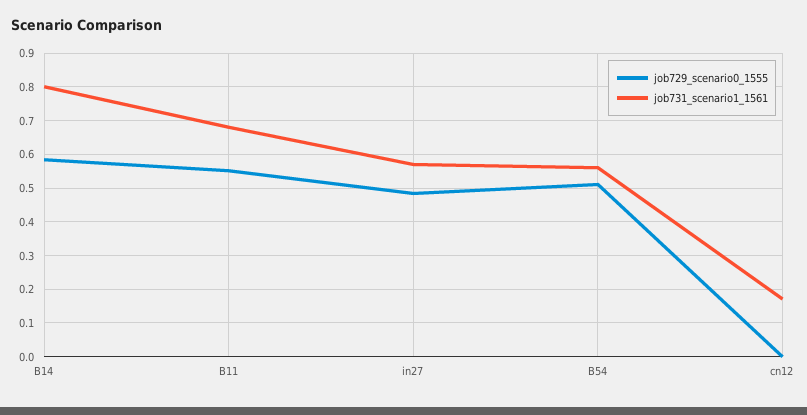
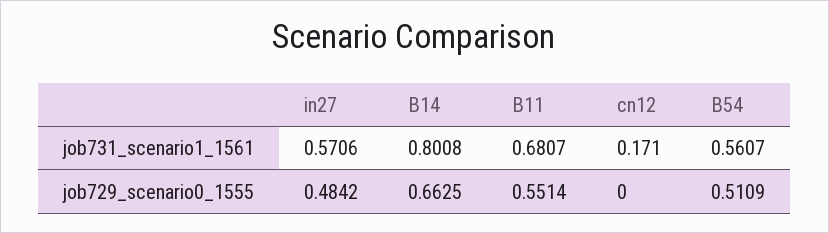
  {
    "job729_scenario0_1555": {
-     "B14": 0.58,
+     "B14": 0.6625,
      "B11": 0.5514,
      "in27": 0.4842,
      "B54": 0.5109,
      "cn12": 0
    },
    "job731_scenario1_1561": {
      "B14": 0.8008,
      "B11": 0.6807,
      "in27": 0.5706,
      "B54": 0.5607,
      "cn12": 0.171
    }
  }

